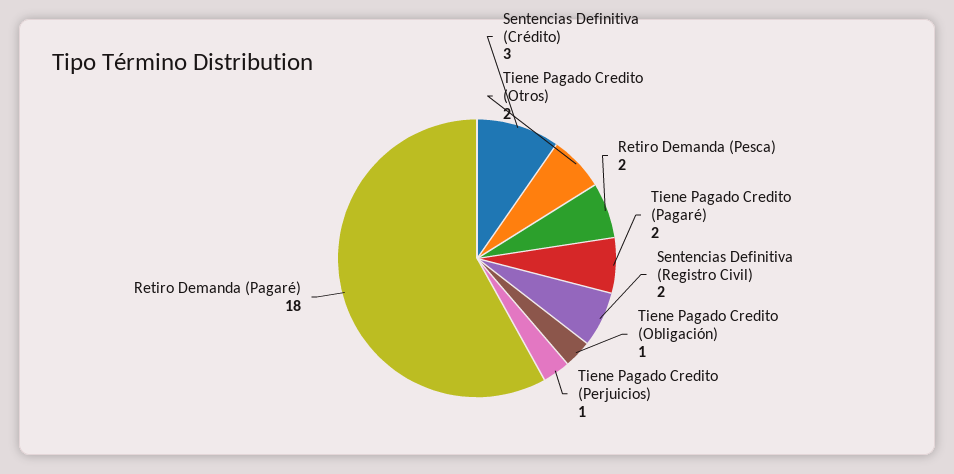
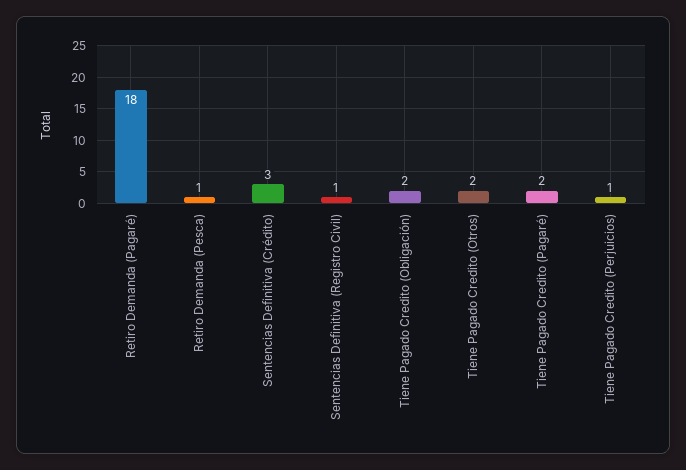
  {
    "Sentencias Definitiva (Crédito)": 3,
    "Tiene Pagado Credito (Otros)": 2,
-   "Retiro Demanda (Pesca)": 2,
+   "Retiro Demanda (Pesca)": 1,
    "Tiene Pagado Credito (Pagaré)": 2,
-   "Sentencias Definitiva (Registro Civil)": 2,
+   "Sentencias Definitiva (Registro Civil)": 1,
-   "Tiene Pagado Credito (Obligación)": 1,
+   "Tiene Pagado Credito (Obligación)": 2,
    "Tiene Pagado Credito (Perjuicios)": 1,
    "Retiro Demanda (Pagaré)": 18
  }

